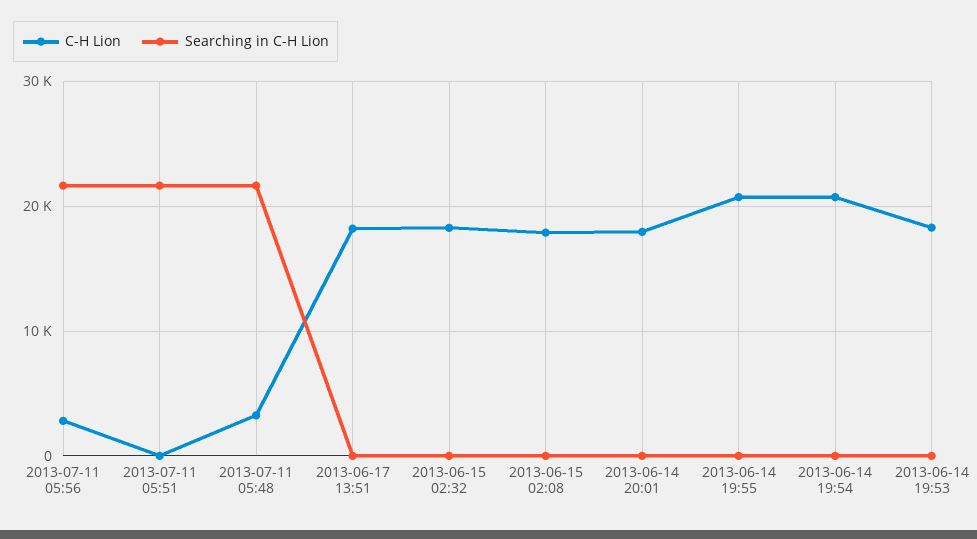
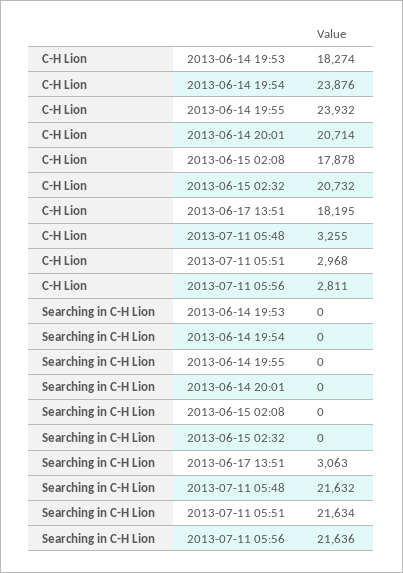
  {
    "C-H Lion": {
      "2013-07-11 05:56": 2811,
-     "2013-07-11 05:51": 0,
+     "2013-07-11 05:51": 2968,
      "2013-07-11 05:48": 3255,
      "2013-06-17 13:51": 18195,
-     "2013-06-15 02:32": 18000,
+     "2013-06-15 02:32": 20732,
      "2013-06-15 02:08": 17878,
-     "2013-06-14 20:01": 18000,
+     "2013-06-14 20:01": 20714,
-     "2013-06-14 19:55": 21000,
+     "2013-06-14 19:55": 23932,
-     "2013-06-14 19:54": 21000,
+     "2013-06-14 19:54": 23876,
      "2013-06-14 19:53": 18274
    },
    "Searching in C-H Lion": {
      "2013-07-11 05:56": 21636,
      "2013-07-11 05:51": 21634,
      "2013-07-11 05:48": 21632,
-     "2013-06-17 13:51": 0,
+     "2013-06-17 13:51": 3063,
      "2013-06-15 02:32": 0,
      "2013-06-15 02:08": 0,
      "2013-06-14 20:01": 0,
      "2013-06-14 19:55": 0,
      "2013-06-14 19:54": 0,
      "2013-06-14 19:53": 0
    }
  }

